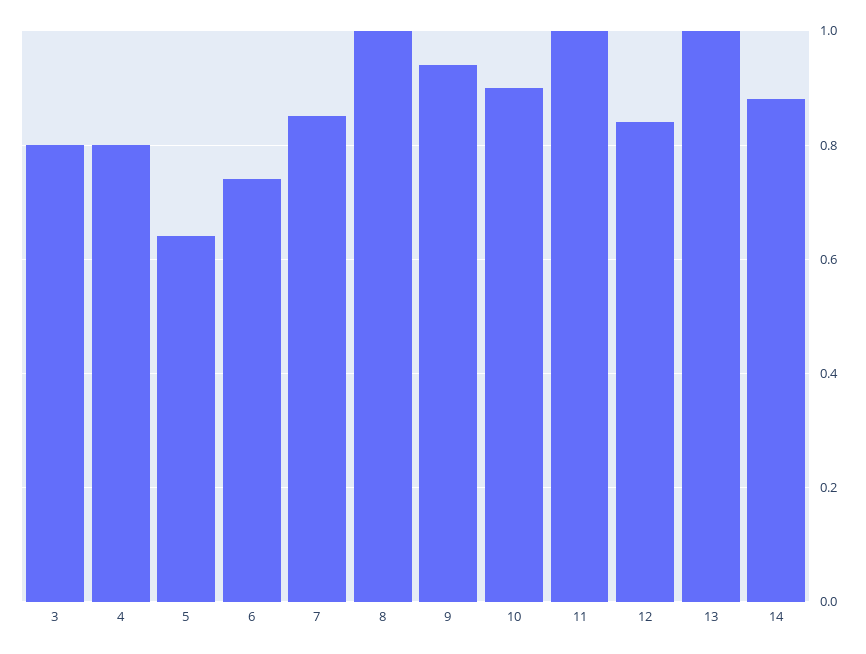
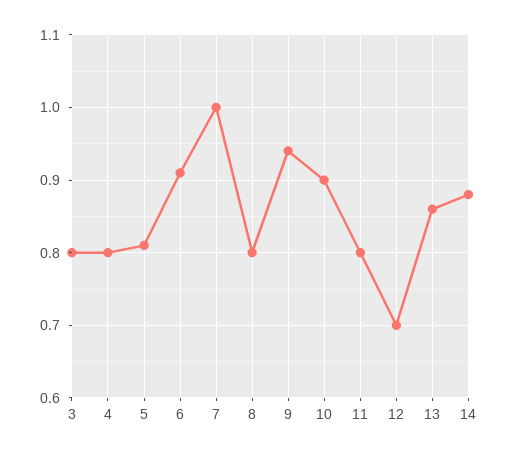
  {
    "3": 0.8,
    "4": 0.8,
-   "5": 0.65,
+   "5": 0.81,
-   "6": 0.75,
+   "6": 0.91,
-   "7": 0.85,
+   "7": 1,
-   "8": 1,
+   "8": 0.8,
    "9": 0.94,
    "10": 0.9,
-   "11": 1,
+   "11": 0.8,
-   "12": 0.85,
+   "12": 0.7,
-   "13": 1,
+   "13": 0.86,
    "14": 0.88
  }

